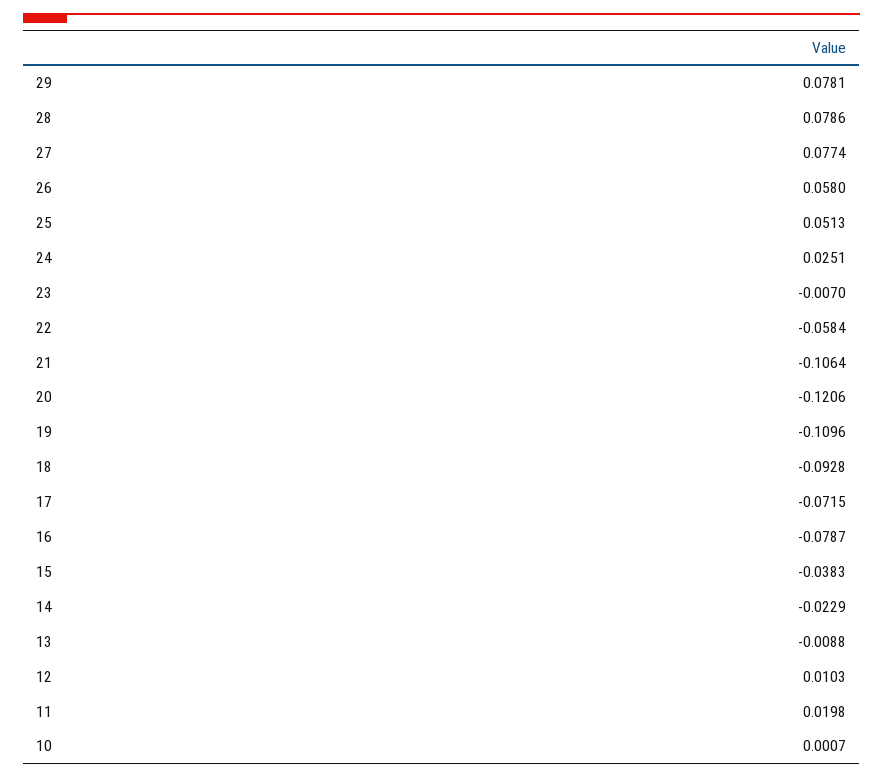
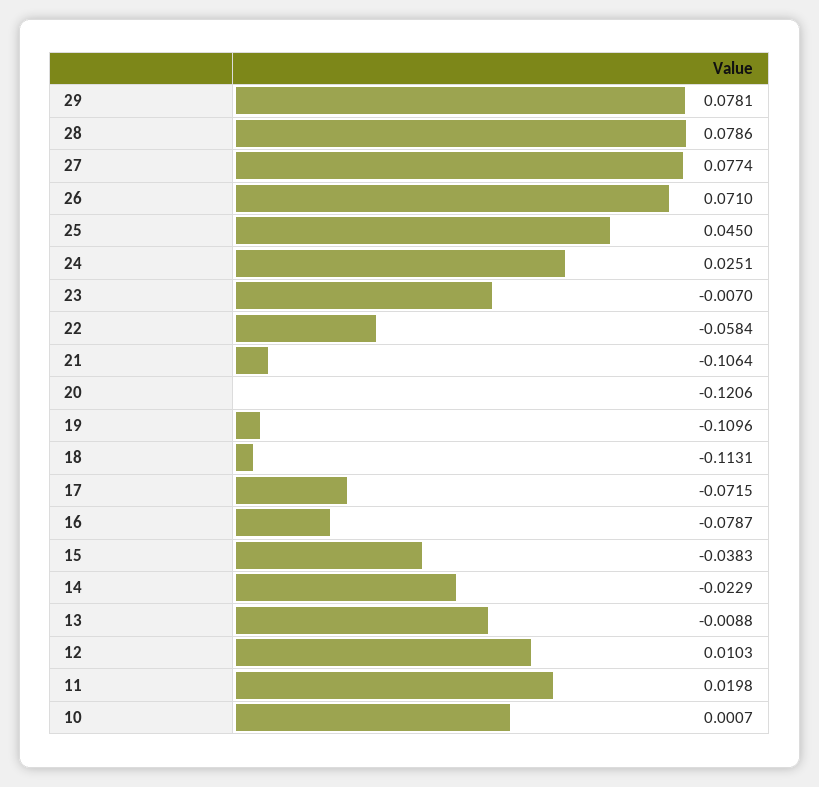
  {
    "29": 0.0781,
    "28": 0.0786,
    "27": 0.0774,
-   "26": 0.058,
+   "26": 0.071,
-   "25": 0.0513,
+   "25": 0.045,
    "24": 0.0251,
    "23": -0.007,
    "22": -0.0584,
    "21": -0.1064,
    "20": -0.1206,
    "19": -0.1096,
-   "18": -0.0928,
+   "18": -0.1131,
    "17": -0.0715,
    "16": -0.0787,
    "15": -0.0383,
    "14": -0.0229,
    "13": -0.0088,
    "12": 0.0103,
    "11": 0.0198,
    "10": 0.0007
  }

